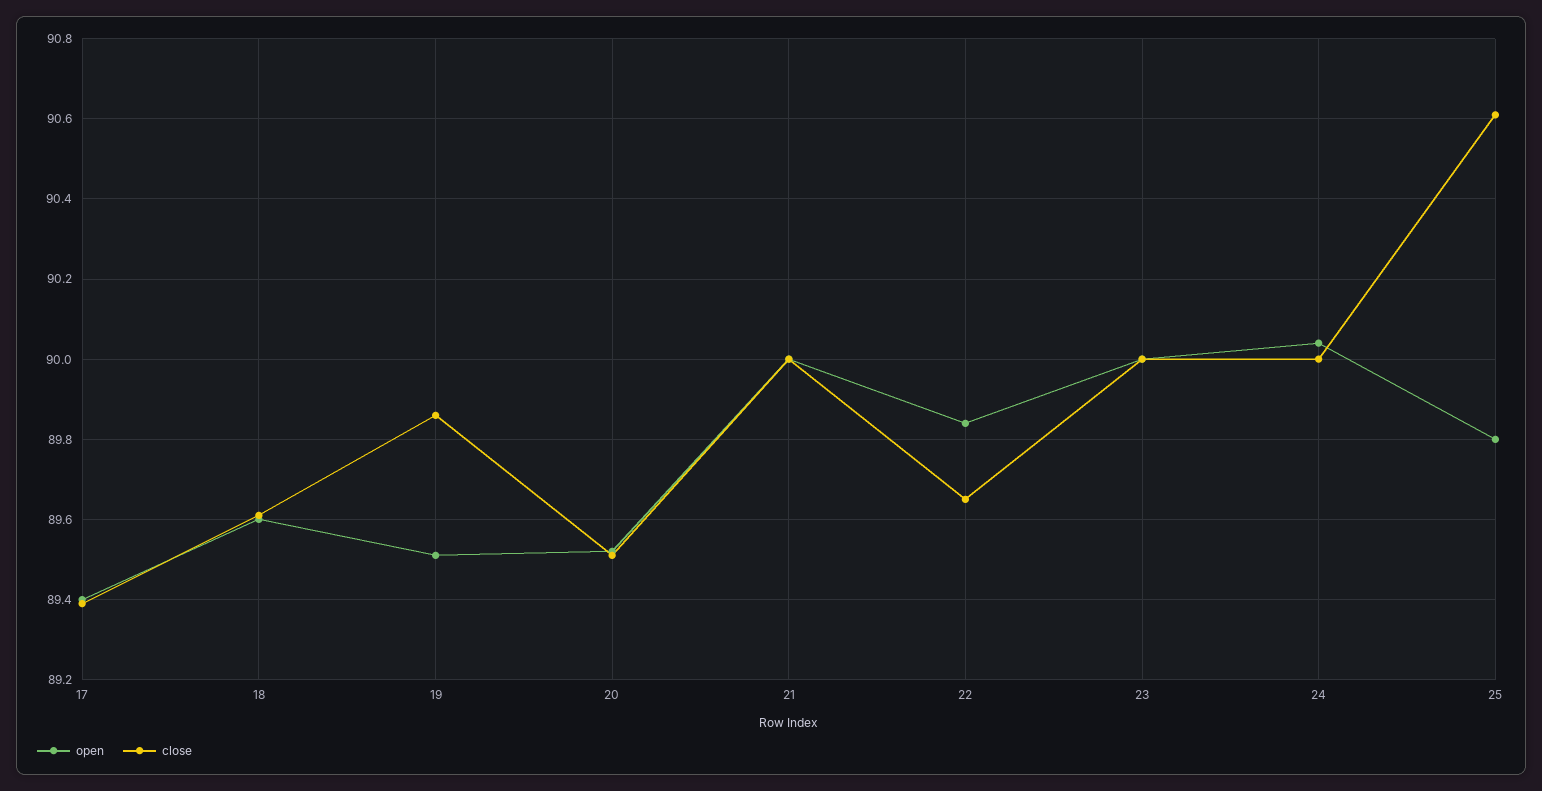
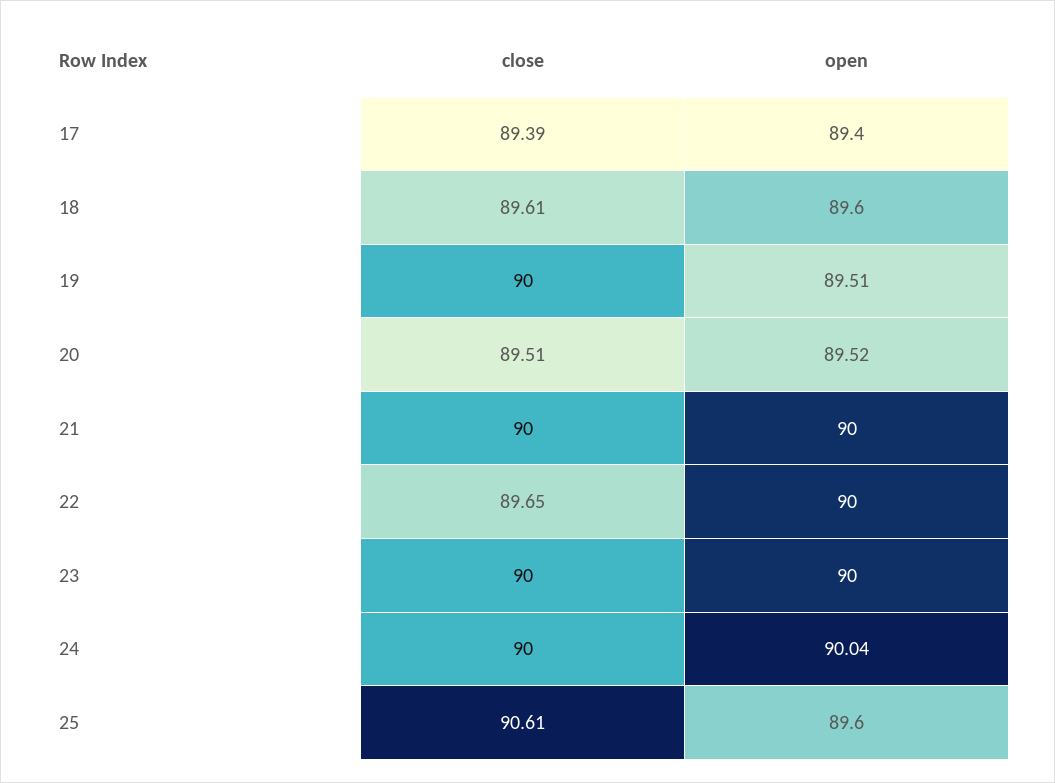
  {
    "open": {
      "17": 89.4,
      "18": 89.6,
      "19": 89.51,
      "20": 89.52,
      "21": 90,
-     "22": 89.85,
+     "22": 90,
      "23": 90,
      "24": 90.04,
-     "25": 89.8
+     "25": 89.6
    },
    "close": {
      "17": 89.39,
      "18": 89.61,
-     "19": 89.85,
+     "19": 90,
      "20": 89.51,
      "21": 90,
      "22": 89.65,
      "23": 90,
      "24": 90,
      "25": 90.61
    }
  }

